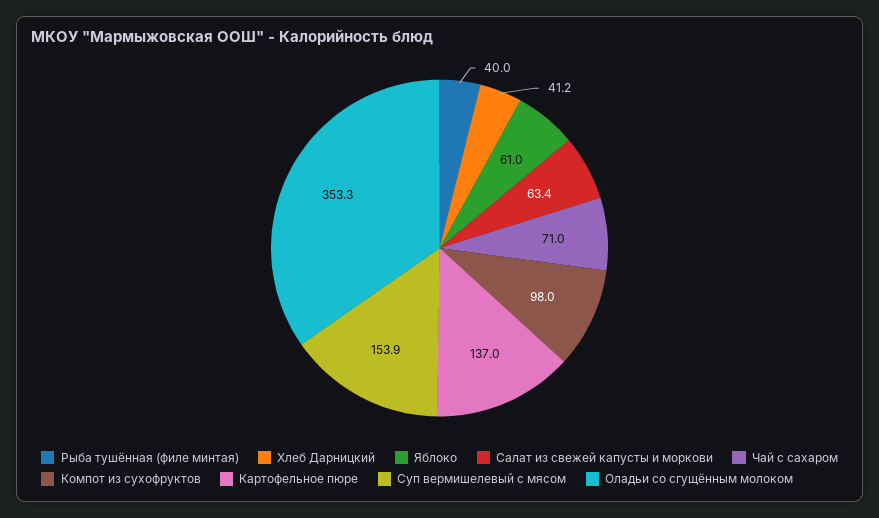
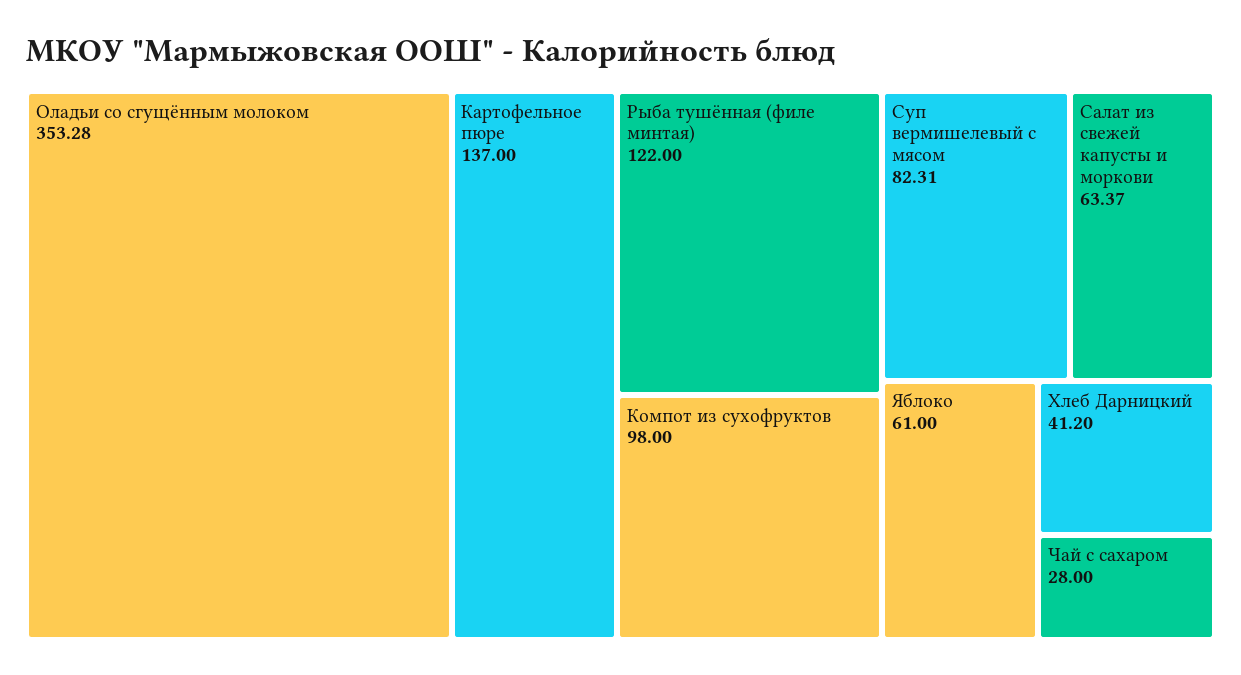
  {
-   "Рыба тушённая (филе минтая)": 40,
+   "Рыба тушённая (филе минтая)": 122,
    "Хлеб Дарницкий": 41.2,
    "Яблоко": 61,
    "Салат из свежей капусты и моркови": 63.37,
-   "Чай с сахаром": 71,
+   "Чай с сахаром": 28,
    "Компот из сухофруктов": 98,
    "Картофельное пюре": 137,
-   "Суп вермишелевый с мясом": 153.9,
+   "Суп вермишелевый с мясом": 82.31,
    "Оладьи со сгущённым молоком": 353.28
  }

